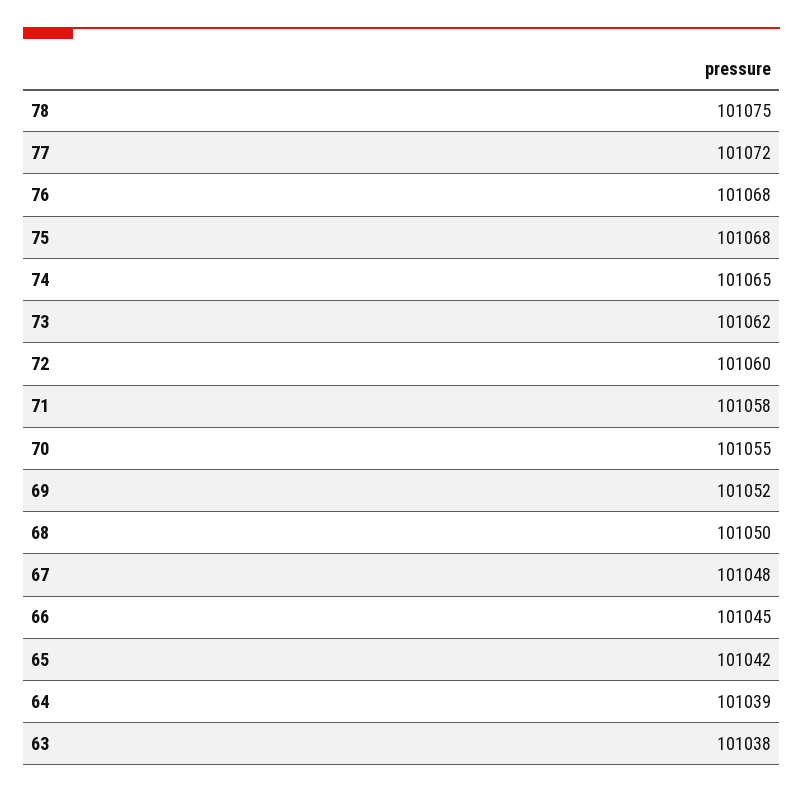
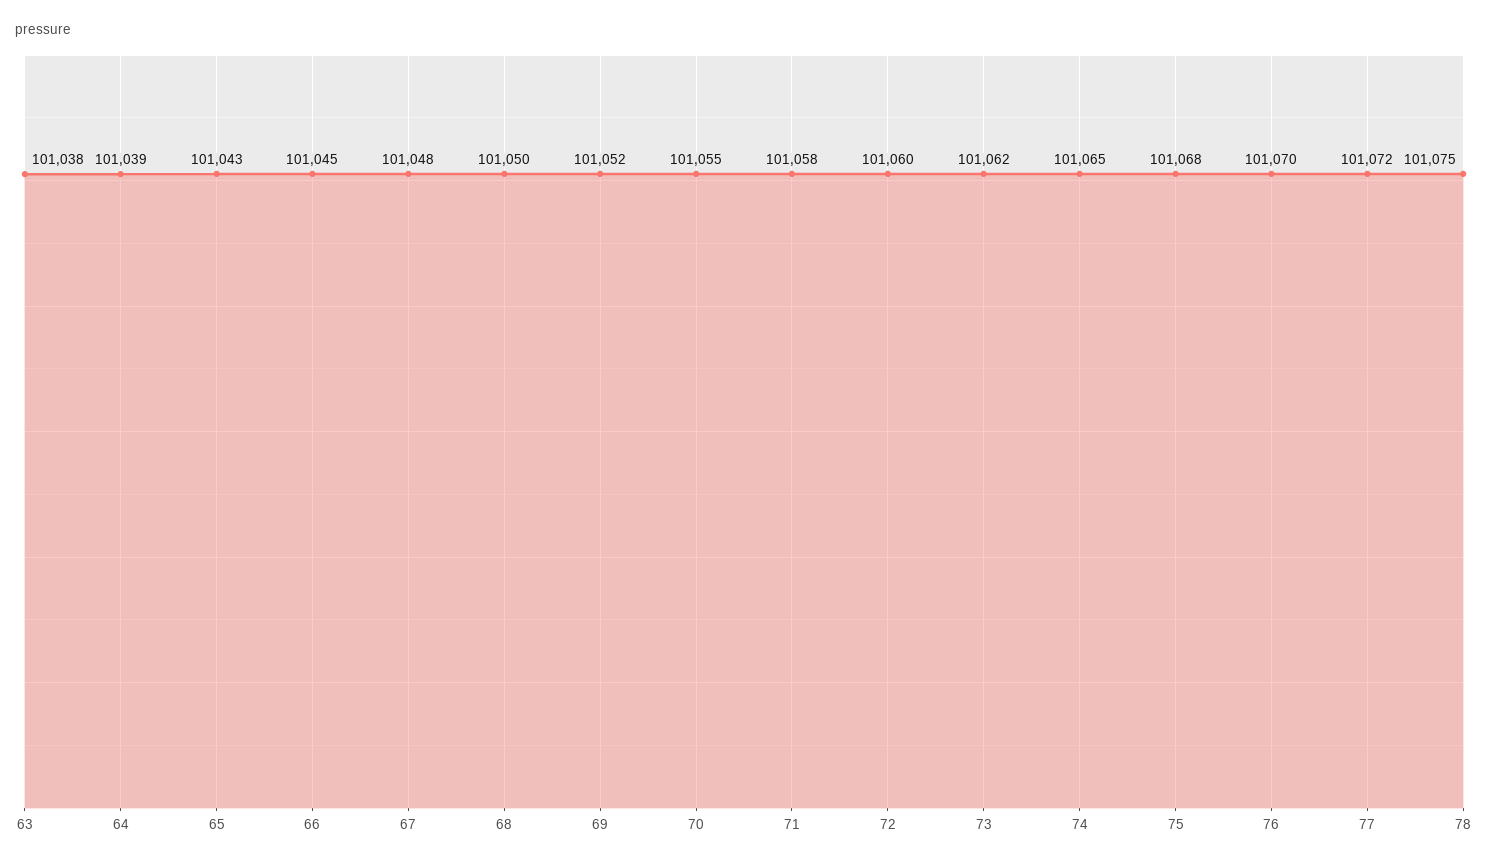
  {
    "78": 101075,
    "77": 101072,
-   "76": 101068,
+   "76": 101070,
    "75": 101068,
    "74": 101065,
    "73": 101062,
    "72": 101060,
    "71": 101058,
    "70": 101055,
    "69": 101052,
    "68": 101050,
    "67": 101048,
    "66": 101045,
-   "65": 101042,
+   "65": 101043,
    "64": 101039,
    "63": 101038
  }

